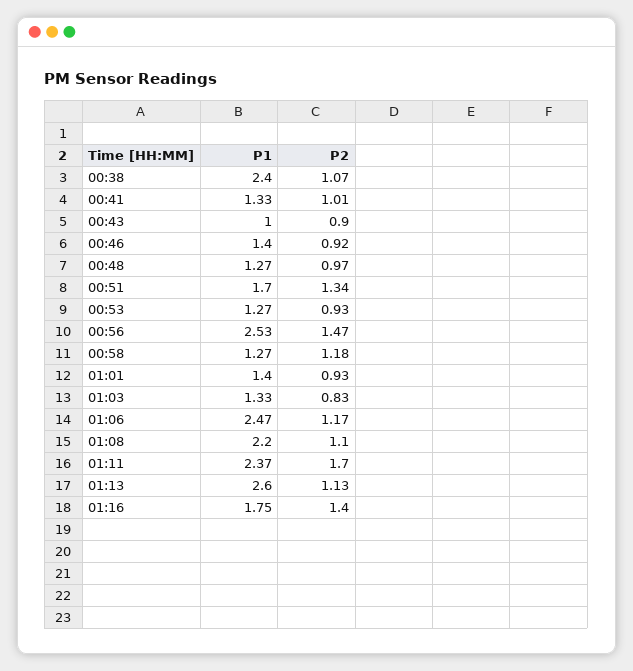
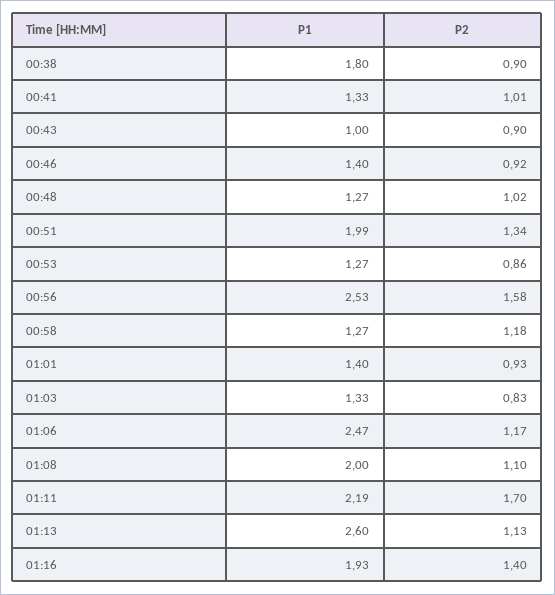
  {
    "P1": {
-     "00:38": 2.4,
+     "00:38": 1.8,
      "00:41": 1.33,
      "00:43": 1,
      "00:46": 1.4,
      "00:48": 1.27,
-     "00:51": 1.7,
+     "00:51": 1.99,
      "00:53": 1.27,
      "00:56": 2.53,
      "00:58": 1.27,
      "01:01": 1.4,
      "01:03": 1.33,
      "01:06": 2.47,
-     "01:08": 2.2,
+     "01:08": 2,
-     "01:11": 2.37,
+     "01:11": 2.19,
      "01:13": 2.6,
-     "01:16": 1.75
+     "01:16": 1.93
    },
    "P2": {
-     "00:38": 1.07,
+     "00:38": 0.9,
      "00:41": 1.01,
      "00:43": 0.9,
      "00:46": 0.92,
-     "00:48": 0.97,
+     "00:48": 1.02,
      "00:51": 1.34,
-     "00:53": 0.93,
+     "00:53": 0.86,
-     "00:56": 1.47,
+     "00:56": 1.58,
      "00:58": 1.18,
      "01:01": 0.93,
      "01:03": 0.83,
      "01:06": 1.17,
      "01:08": 1.1,
      "01:11": 1.7,
      "01:13": 1.13,
      "01:16": 1.4
    }
  }

